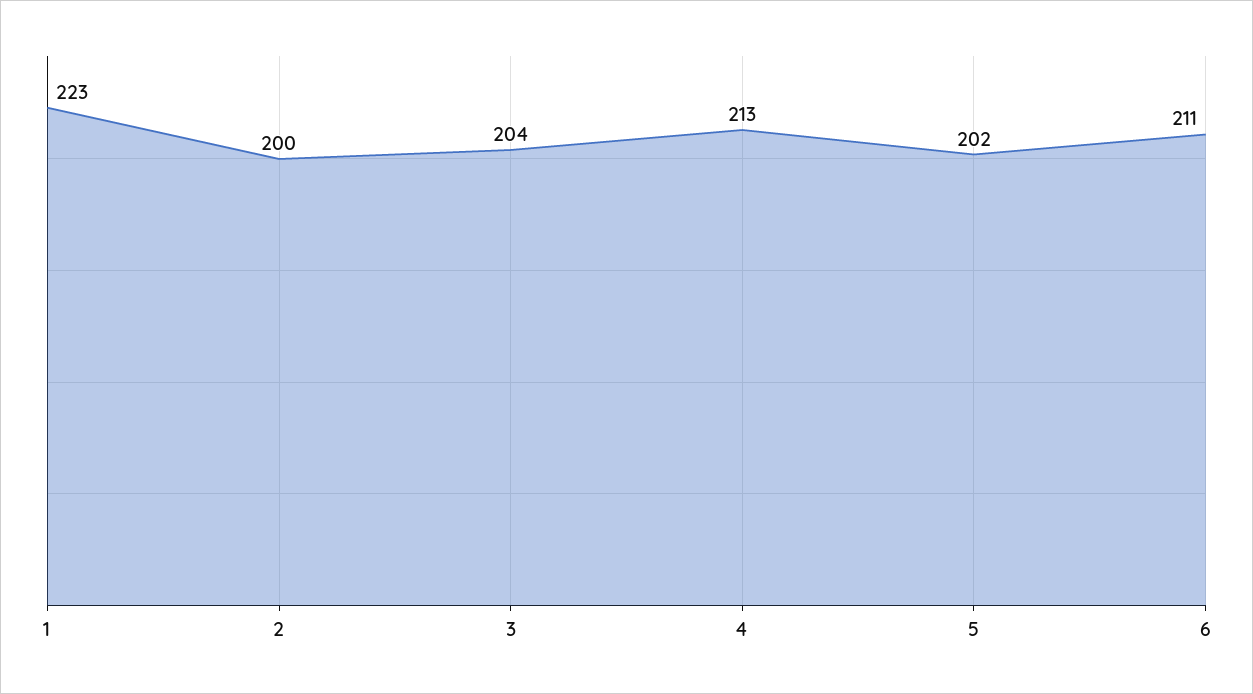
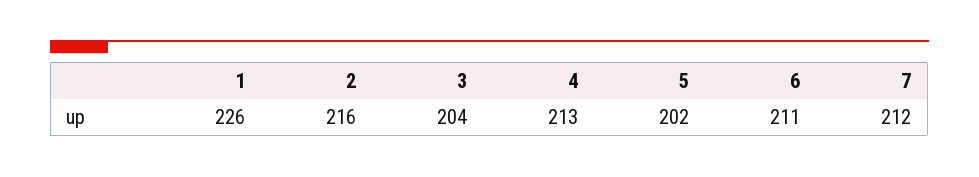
  {
-   "1": 223,
+   "1": 226,
-   "2": 200,
+   "2": 216,
    "3": 204,
    "4": 213,
    "5": 202,
-   "6": 211
+   "6": 211,
+   "7": 212
  }

